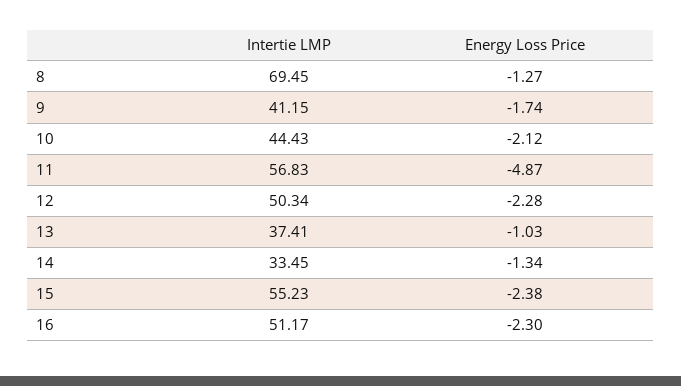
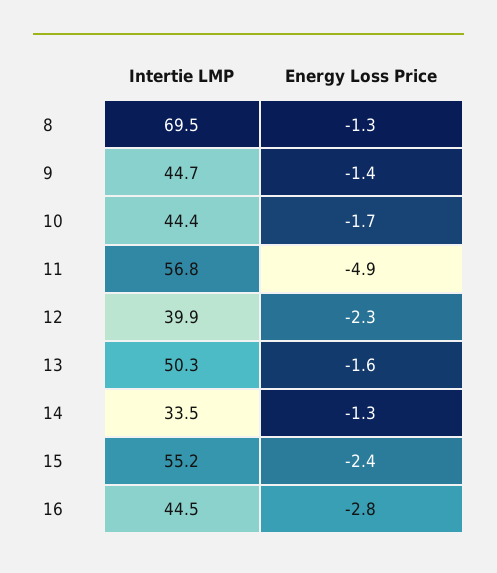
  {
    "Intertie LMP": {
      "8": 69.45,
-     "9": 41.15,
+     "9": 44.7,
      "10": 44.43,
      "11": 56.83,
-     "12": 50.34,
+     "12": 39.9,
-     "13": 37.41,
+     "13": 50.3,
      "14": 33.45,
      "15": 55.23,
-     "16": 51.17
+     "16": 44.5
    },
    "Energy Loss Price": {
      "8": -1.27,
-     "9": -1.74,
+     "9": -1.4,
-     "10": -2.12,
+     "10": -1.7,
      "11": -4.87,
      "12": -2.28,
-     "13": -1.03,
+     "13": -1.6,
      "14": -1.34,
      "15": -2.38,
-     "16": -2.3
+     "16": -2.8
    }
  }

